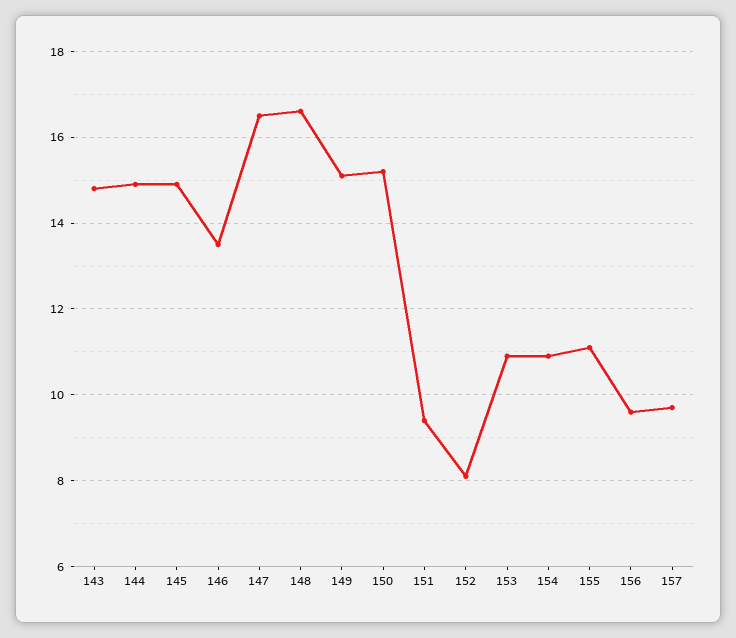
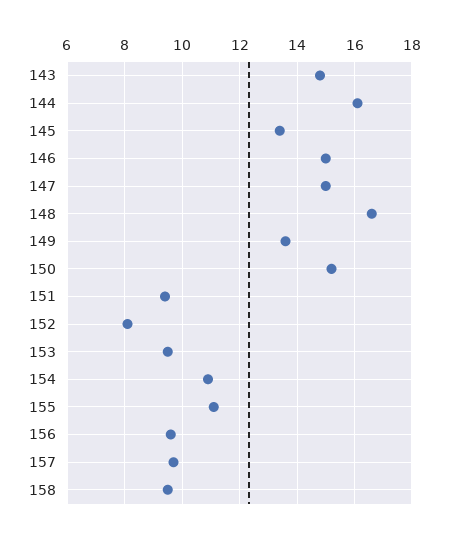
  {
    "143": 15,
-   "144": 15,
+   "144": 16,
-   "145": 15,
+   "145": 13.5,
-   "146": 13.5,
+   "146": 15,
-   "147": 16.5,
+   "147": 15,
    "148": 16.5,
-   "149": 15,
+   "149": 13.5,
    "150": 15,
    "151": 9.5,
    "152": 8,
-   "153": 11,
+   "153": 9.5,
    "154": 11,
    "155": 11,
    "156": 9.5,
-   "157": 9.5
+   "157": 9.5,
+   "158": 9.5
  }

